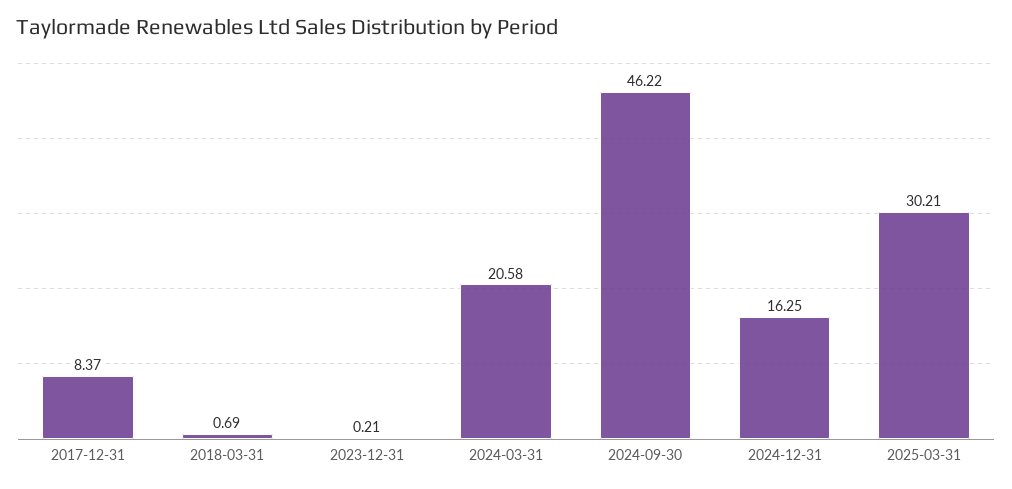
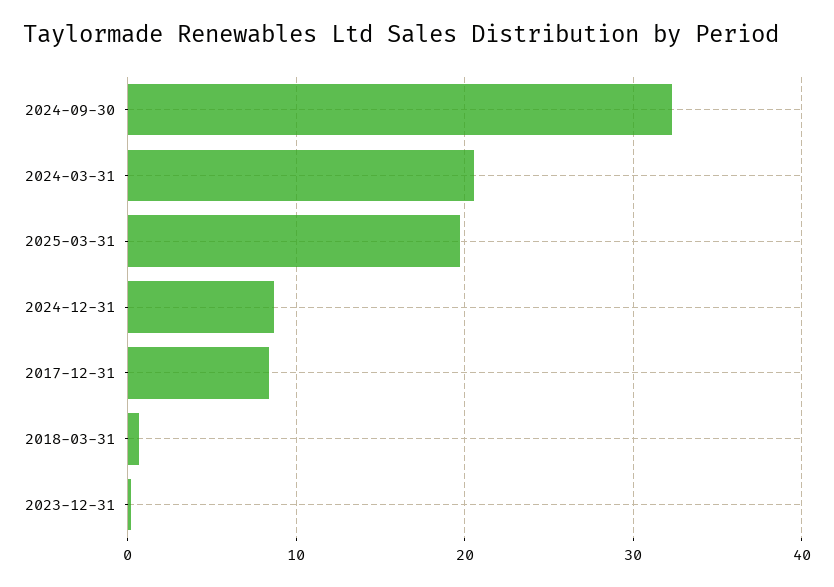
  {
    "2017-12-31": 8.37,
    "2018-03-31": 0.69,
    "2023-12-31": 0.21,
    "2024-03-31": 20.58,
-   "2024-09-30": 46.22,
+   "2024-09-30": 32,
-   "2024-12-31": 16.25,
+   "2024-12-31": 9,
-   "2025-03-31": 30.21
+   "2025-03-31": 20
  }

